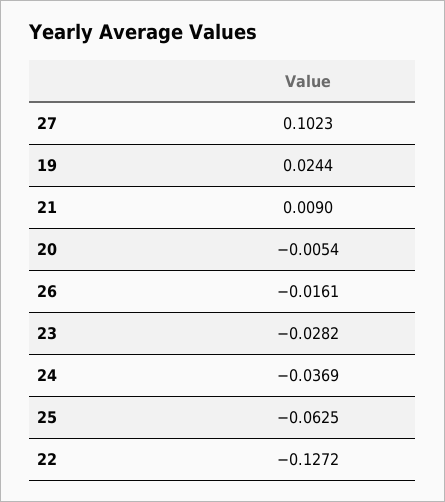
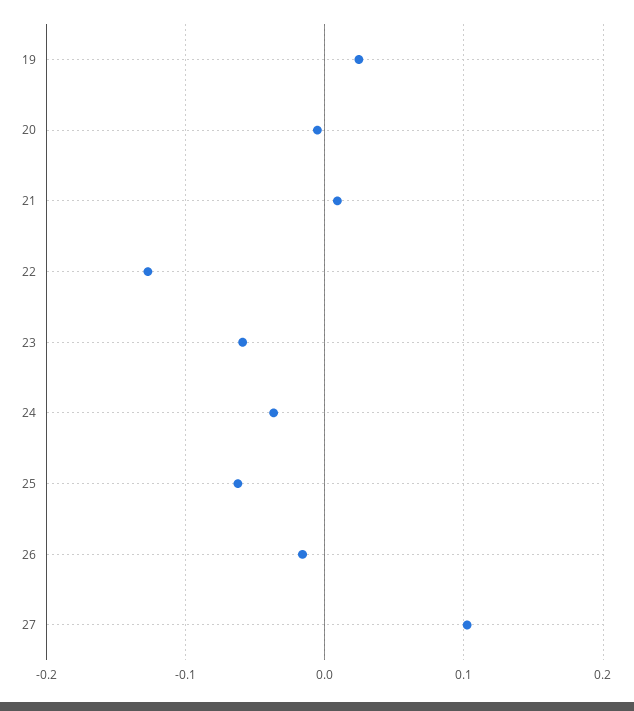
  {
    "27": 0.1023,
    "19": 0.0244,
    "21": 0.009,
    "20": -0.0054,
    "26": -0.0161,
-   "23": -0.0282,
+   "23": -0.06,
    "24": -0.0369,
    "25": -0.0625,
    "22": -0.1272
  }

